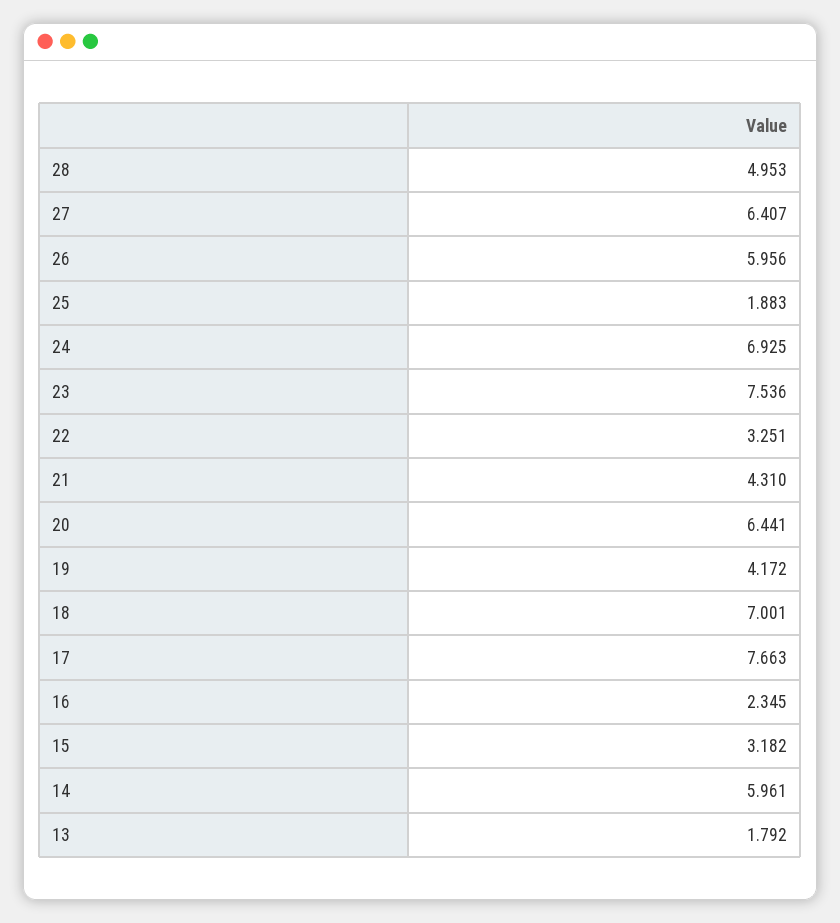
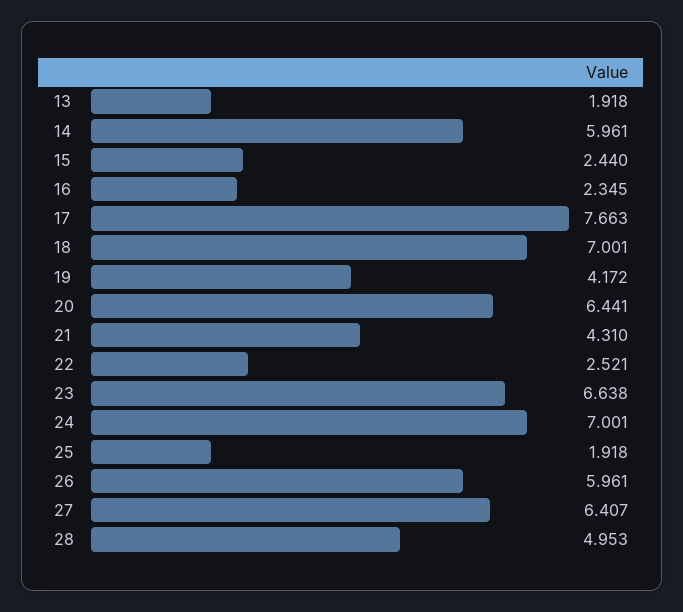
  {
    "28": 4.953,
    "27": 6.407,
-   "26": 5.956,
+   "26": 5.961,
-   "25": 1.883,
+   "25": 1.918,
-   "24": 6.925,
+   "24": 7.001,
-   "23": 7.536,
+   "23": 6.638,
-   "22": 3.251,
+   "22": 2.521,
    "21": 4.31,
    "20": 6.441,
    "19": 4.172,
    "18": 7.001,
    "17": 7.663,
    "16": 2.345,
-   "15": 3.182,
+   "15": 2.44,
    "14": 5.961,
-   "13": 1.792
+   "13": 1.918
  }

